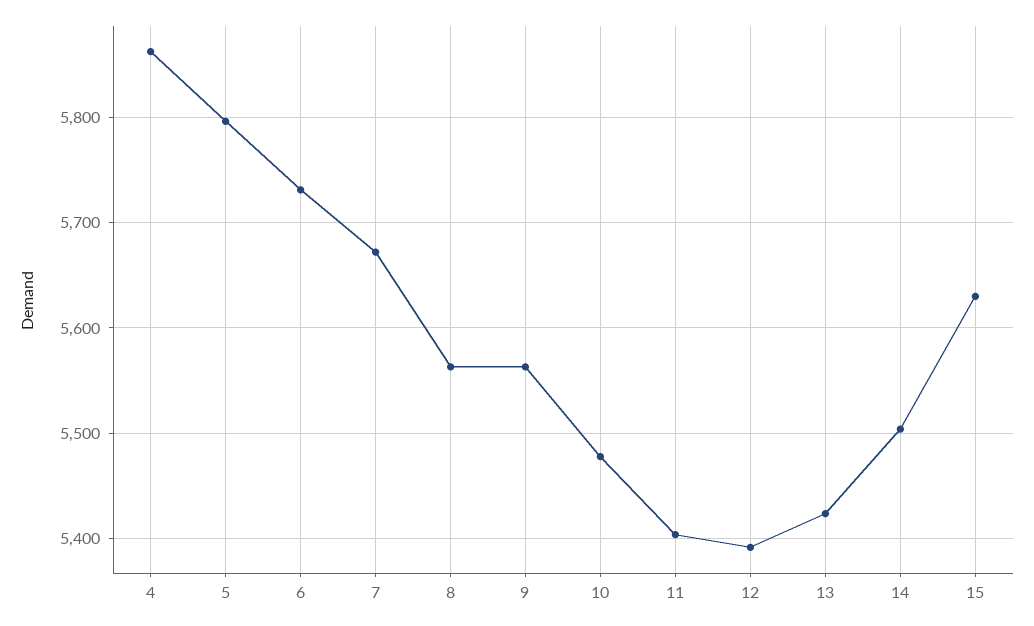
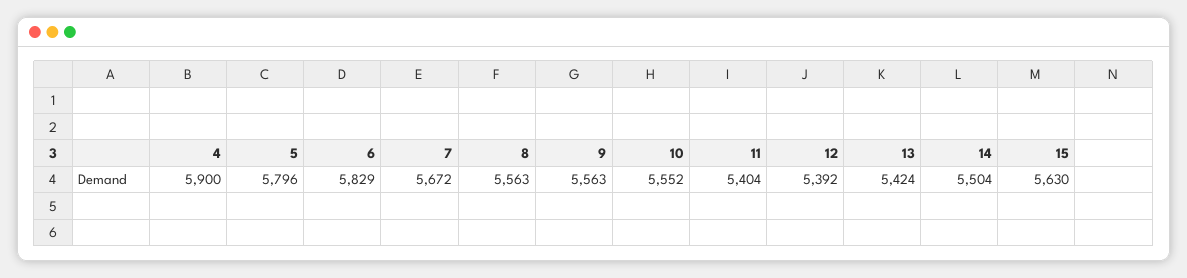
  {
-   "4": 5860,
+   "4": 5900,
    "5": 5796,
-   "6": 5730,
+   "6": 5829,
    "7": 5672,
    "8": 5563,
    "9": 5563,
-   "10": 5480,
+   "10": 5552,
    "11": 5404,
    "12": 5392,
    "13": 5424,
    "14": 5504,
    "15": 5630
  }

